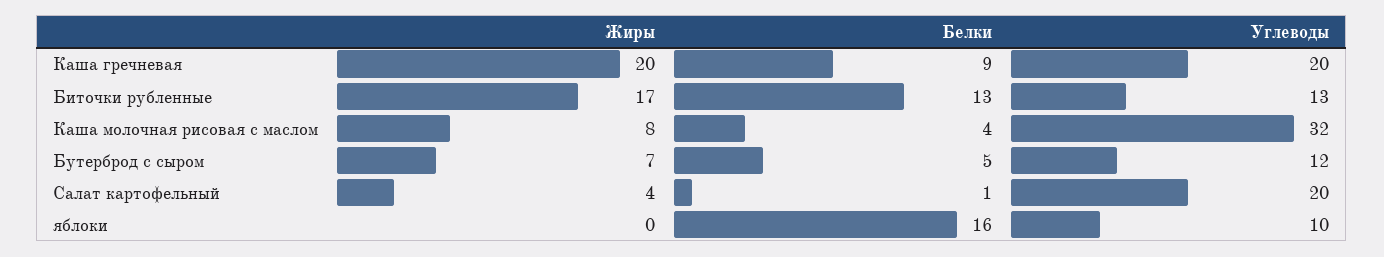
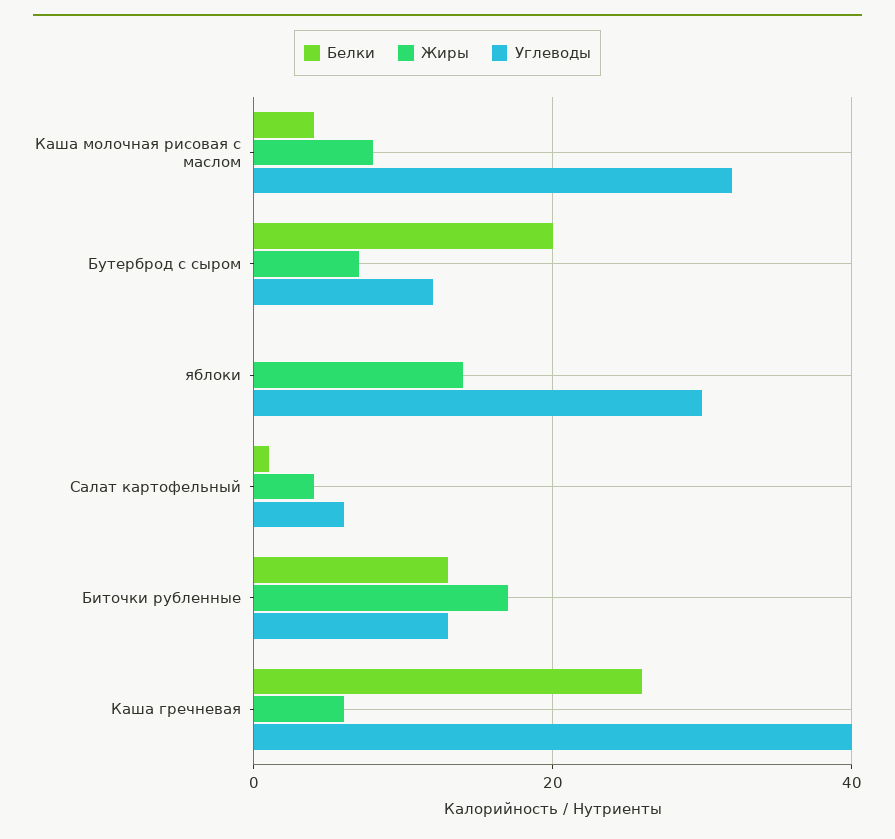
  {
    "Жиры": {
-     "Каша гречневая": 20,
+     "Каша гречневая": 5,
      "Биточки рубленные": 17,
      "Каша молочная рисовая с маслом": 8,
      "Бутерброд с сыром": 7,
      "Салат картофельный": 4,
-     "яблоки": 0
+     "яблоки": 15
    },
    "Белки": {
-     "Каша гречневая": 9,
+     "Каша гречневая": 25,
      "Биточки рубленные": 13,
      "Каша молочная рисовая с маслом": 4,
-     "Бутерброд с сыром": 5,
+     "Бутерброд с сыром": 20,
      "Салат картофельный": 1,
-     "яблоки": 16
+     "яблоки": 0
    },
    "Углеводы": {
-     "Каша гречневая": 20,
+     "Каша гречневая": 40,
      "Биточки рубленные": 13,
      "Каша молочная рисовая с маслом": 32,
      "Бутерброд с сыром": 12,
-     "Салат картофельный": 20,
+     "Салат картофельный": 5,
-     "яблоки": 10
+     "яблоки": 30
    }
  }

